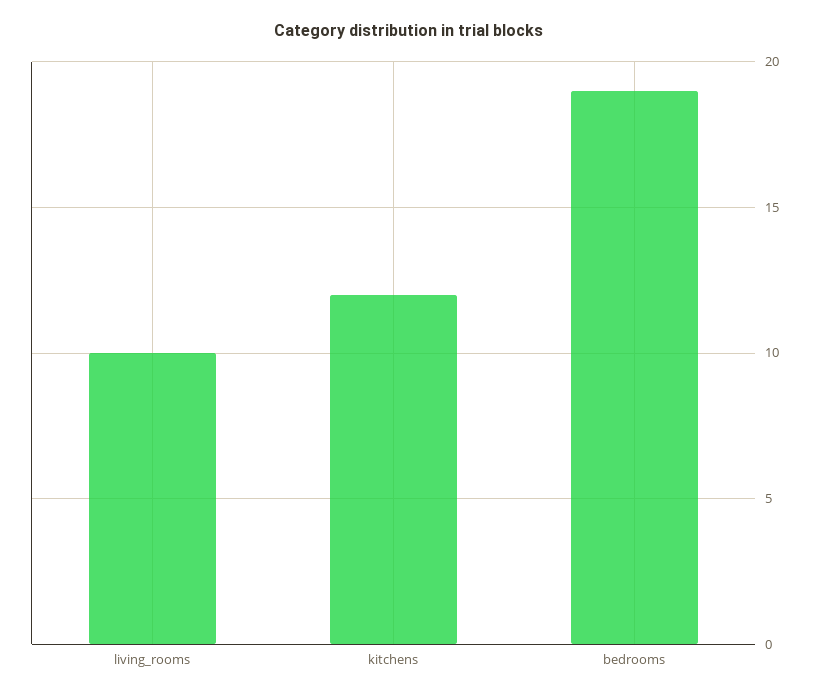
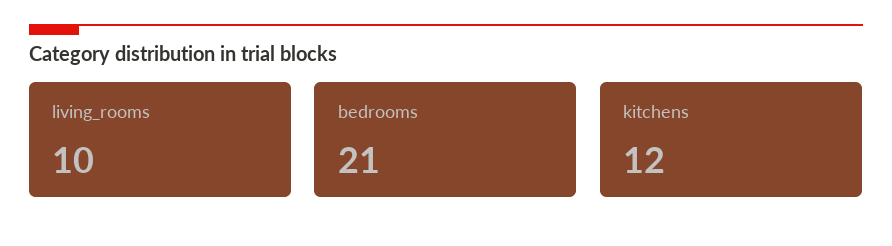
  {
    "living_rooms": 10,
    "kitchens": 12,
-   "bedrooms": 19
+   "bedrooms": 21
  }

